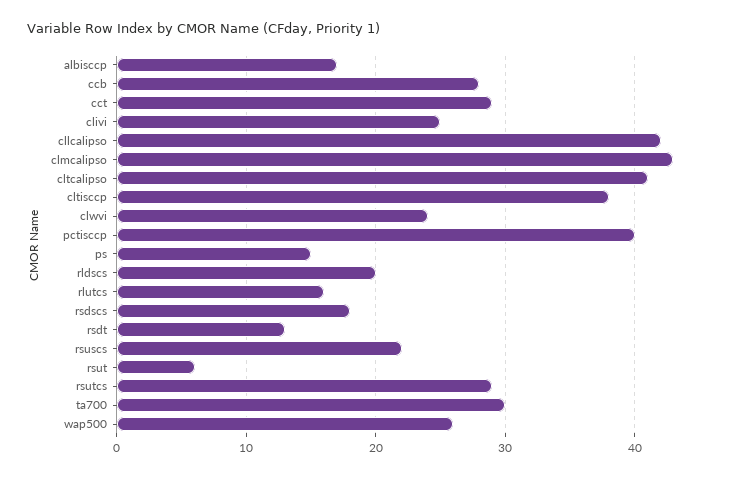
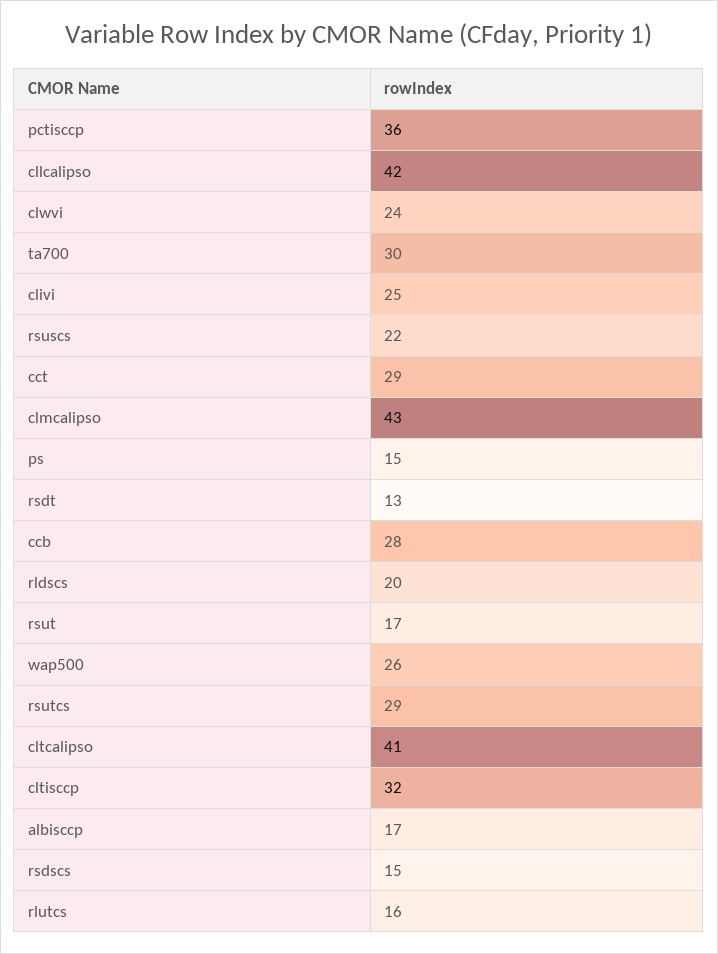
  {
    "albisccp": 17,
    "ccb": 28,
    "cct": 29,
    "clivi": 25,
    "cllcalipso": 42,
    "clmcalipso": 43,
    "cltcalipso": 41,
-   "cltisccp": 38,
+   "cltisccp": 32,
    "clwvi": 24,
-   "pctisccp": 40,
+   "pctisccp": 36,
    "ps": 15,
    "rldscs": 20,
    "rlutcs": 16,
-   "rsdscs": 18,
+   "rsdscs": 15,
    "rsdt": 13,
    "rsuscs": 22,
-   "rsut": 6,
+   "rsut": 17,
    "rsutcs": 29,
    "ta700": 30,
    "wap500": 26
  }

